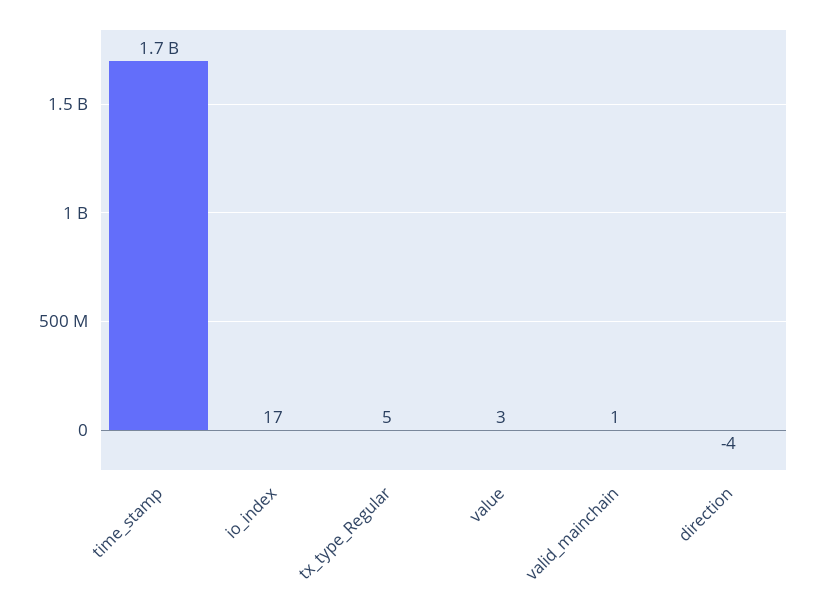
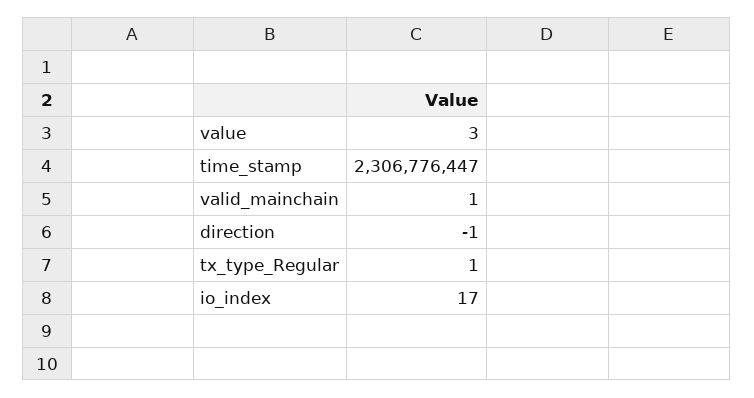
  {
-   "time_stamp": 1700000000,
+   "time_stamp": 2306776447,
    "io_index": 17,
-   "tx_type_Regular": 5,
+   "tx_type_Regular": 1,
    "value": 3,
    "valid_mainchain": 1,
-   "direction": -4
+   "direction": -1
  }

